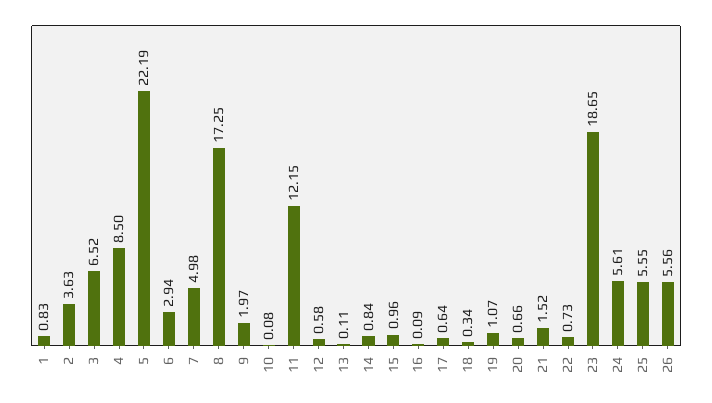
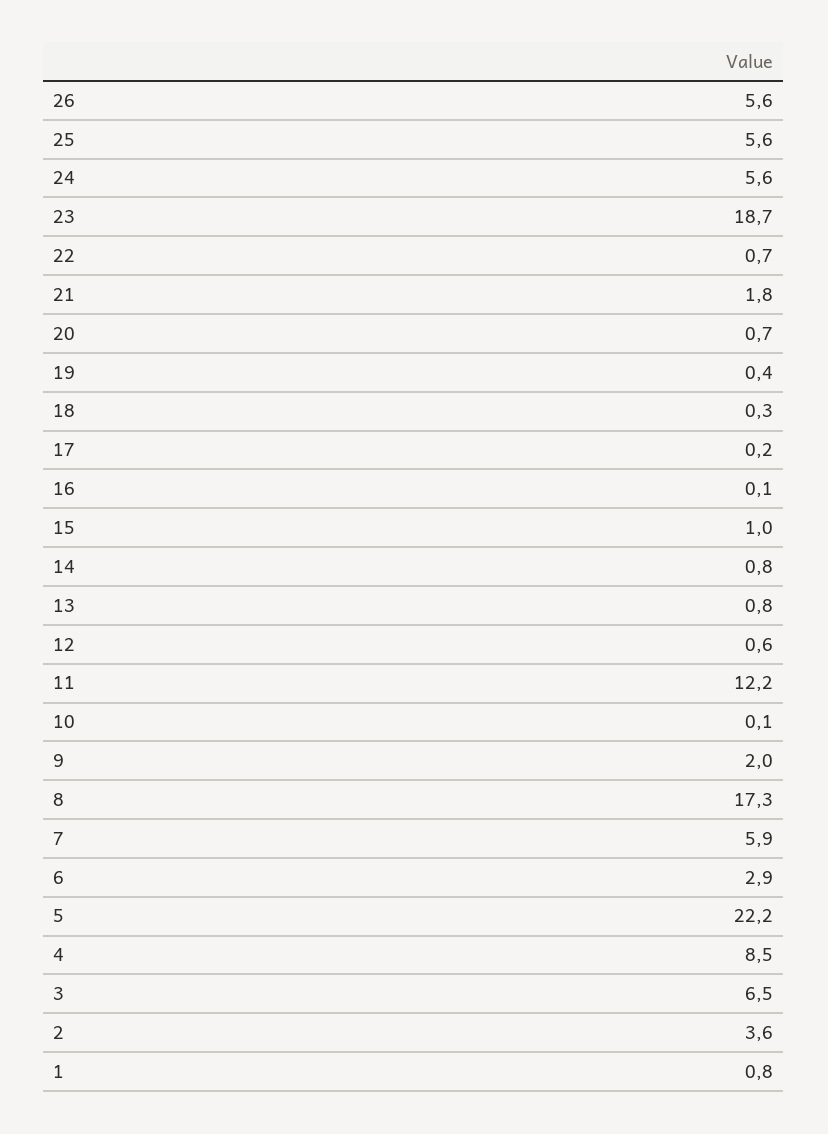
  {
    "1": 0.83,
    "2": 3.63,
    "3": 6.52,
    "4": 8.5,
    "5": 22.19,
    "6": 2.94,
-   "7": 4.98,
+   "7": 5.9,
    "8": 17.25,
    "9": 1.97,
    "10": 0.08,
    "11": 12.15,
    "12": 0.58,
-   "13": 0.11,
+   "13": 0.8,
    "14": 0.84,
    "15": 0.96,
    "16": 0.09,
-   "17": 0.64,
+   "17": 0.2,
    "18": 0.34,
-   "19": 1.07,
+   "19": 0.4,
    "20": 0.66,
-   "21": 1.52,
+   "21": 1.8,
    "22": 0.73,
    "23": 18.65,
    "24": 5.61,
    "25": 5.55,
    "26": 5.56
  }

